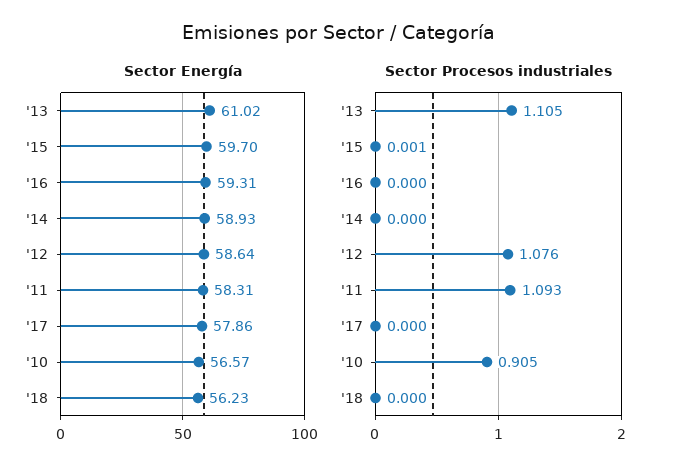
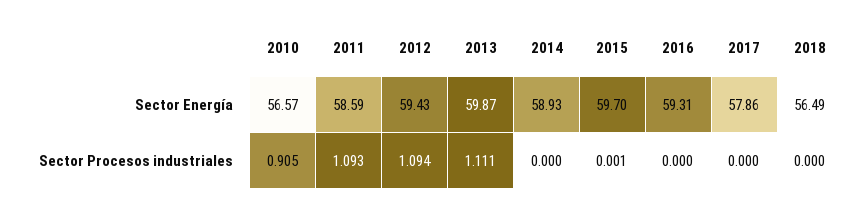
  {
    "Sector Energía": {
-     "'13": 61.02,
+     "'13": 59.87,
      "'15": 59.7,
      "'16": 59.31,
      "'14": 58.93,
-     "'12": 58.64,
+     "'12": 59.43,
-     "'11": 58.31,
+     "'11": 58.59,
      "'17": 57.86,
      "'10": 56.57,
-     "'18": 56.23
+     "'18": 56.49
    },
    "Sector Procesos industriales": {
-     "'13": 1.105,
+     "'13": 1.111,
      "'15": 0.001,
      "'16": 0,
      "'14": 0,
-     "'12": 1.076,
+     "'12": 1.094,
      "'11": 1.093,
      "'17": 0,
      "'10": 0.905,
      "'18": 0
    }
  }

